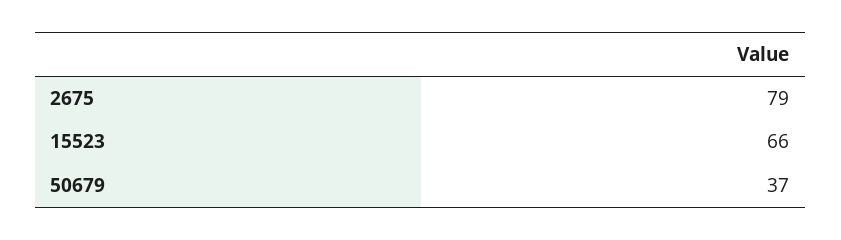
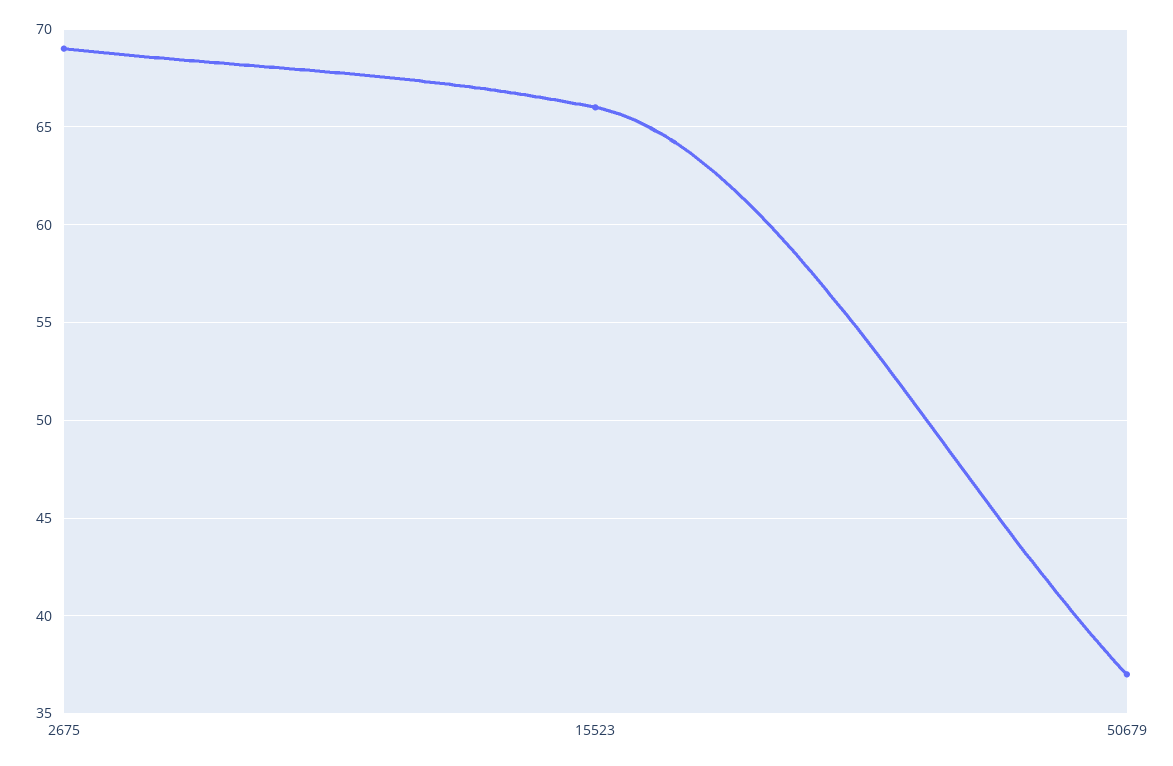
  {
-   "2675": 79,
+   "2675": 69,
    "15523": 66,
    "50679": 37
  }

